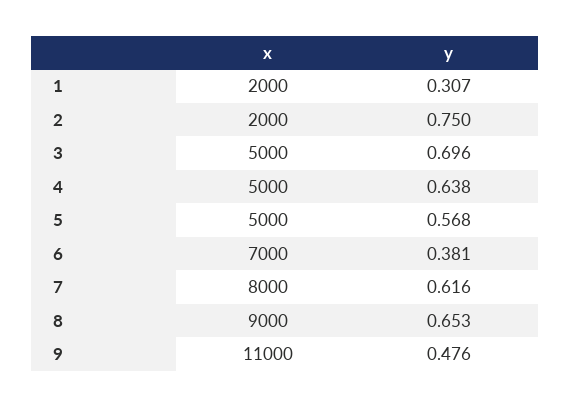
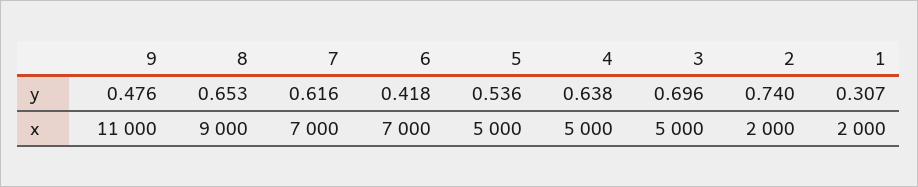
  {
    "x": {
      "1": 2000,
      "2": 2000,
      "3": 5000,
      "4": 5000,
      "5": 5000,
      "6": 7000,
-     "7": 8000,
+     "7": 7000,
      "8": 9000,
      "9": 11000
    },
    "y": {
      "1": 0.307,
-     "2": 0.75,
+     "2": 0.74,
      "3": 0.696,
      "4": 0.638,
-     "5": 0.568,
+     "5": 0.536,
-     "6": 0.381,
+     "6": 0.418,
      "7": 0.616,
      "8": 0.653,
      "9": 0.476
    }
  }

